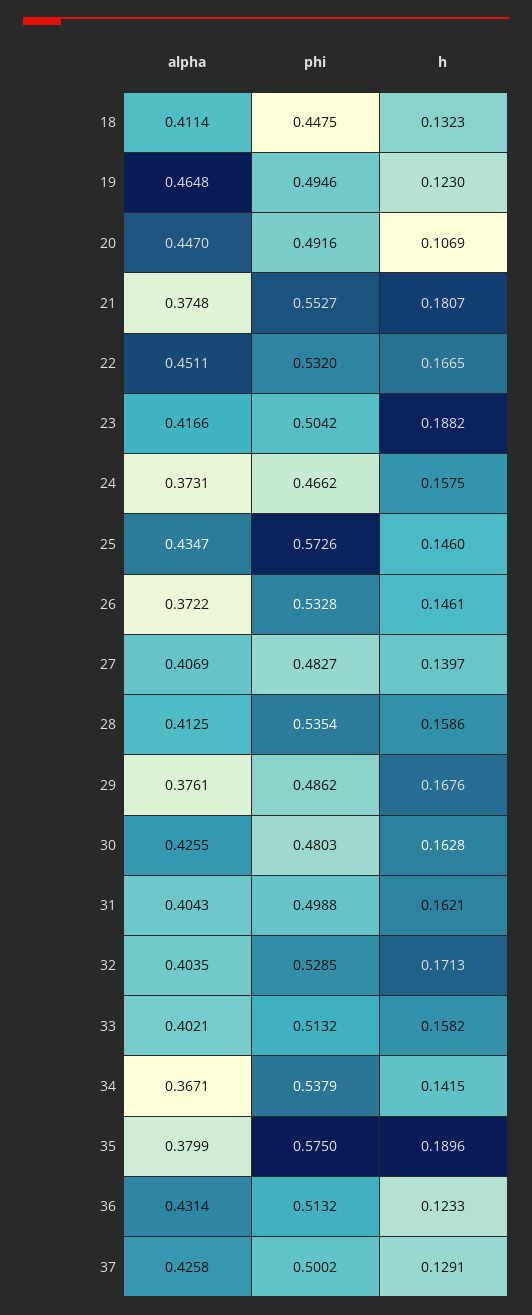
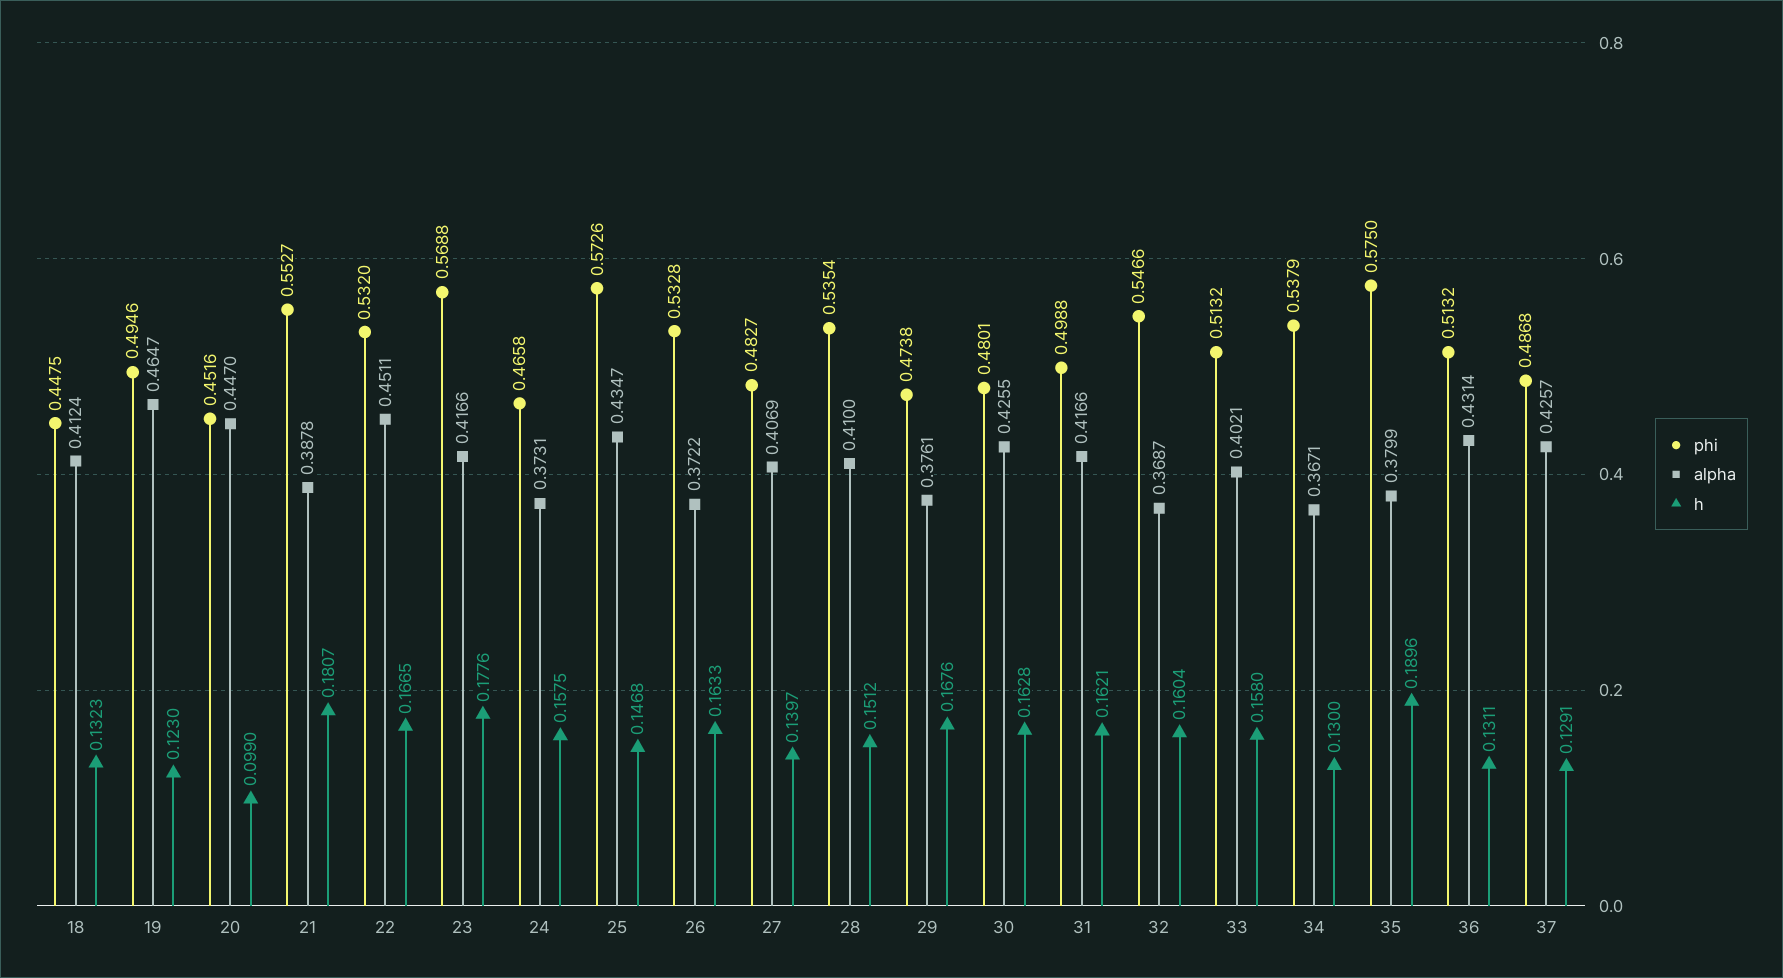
  {
    "alpha": {
-     "18": 0.4114,
+     "18": 0.4124,
-     "19": 0.4648,
+     "19": 0.4647,
      "20": 0.447,
-     "21": 0.3748,
+     "21": 0.3878,
      "22": 0.4511,
      "23": 0.4166,
      "24": 0.3731,
      "25": 0.4347,
      "26": 0.3722,
      "27": 0.4069,
-     "28": 0.4125,
+     "28": 0.41,
      "29": 0.3761,
      "30": 0.4255,
-     "31": 0.4043,
+     "31": 0.4166,
-     "32": 0.4035,
+     "32": 0.3687,
      "33": 0.4021,
      "34": 0.3671,
      "35": 0.3799,
      "36": 0.4314,
-     "37": 0.4258
+     "37": 0.4257
    },
    "phi": {
      "18": 0.4475,
      "19": 0.4946,
-     "20": 0.4916,
+     "20": 0.4516,
      "21": 0.5527,
      "22": 0.532,
-     "23": 0.5042,
+     "23": 0.5688,
-     "24": 0.4662,
+     "24": 0.4658,
      "25": 0.5726,
      "26": 0.5328,
      "27": 0.4827,
      "28": 0.5354,
-     "29": 0.4862,
+     "29": 0.4738,
-     "30": 0.4803,
+     "30": 0.4801,
      "31": 0.4988,
-     "32": 0.5285,
+     "32": 0.5466,
      "33": 0.5132,
      "34": 0.5379,
      "35": 0.575,
      "36": 0.5132,
-     "37": 0.5002
+     "37": 0.4868
    },
    "h": {
      "18": 0.1323,
      "19": 0.123,
-     "20": 0.1069,
+     "20": 0.099,
      "21": 0.1807,
      "22": 0.1665,
-     "23": 0.1882,
+     "23": 0.1776,
      "24": 0.1575,
-     "25": 0.146,
+     "25": 0.1468,
-     "26": 0.1461,
+     "26": 0.1633,
      "27": 0.1397,
-     "28": 0.1586,
+     "28": 0.1512,
      "29": 0.1676,
      "30": 0.1628,
      "31": 0.1621,
-     "32": 0.1713,
+     "32": 0.1604,
-     "33": 0.1582,
+     "33": 0.158,
-     "34": 0.1415,
+     "34": 0.13,
      "35": 0.1896,
-     "36": 0.1233,
+     "36": 0.1311,
      "37": 0.1291
    }
  }

